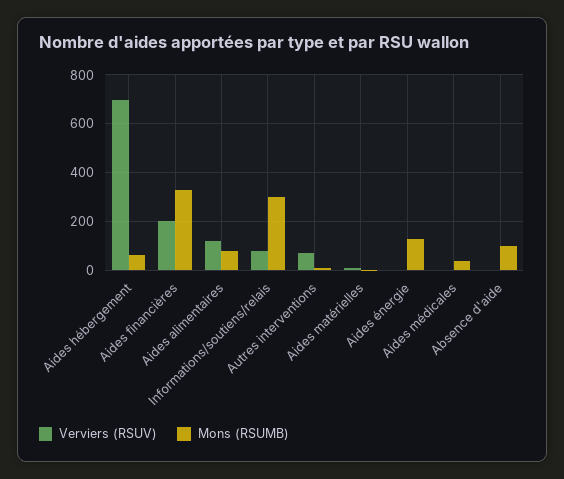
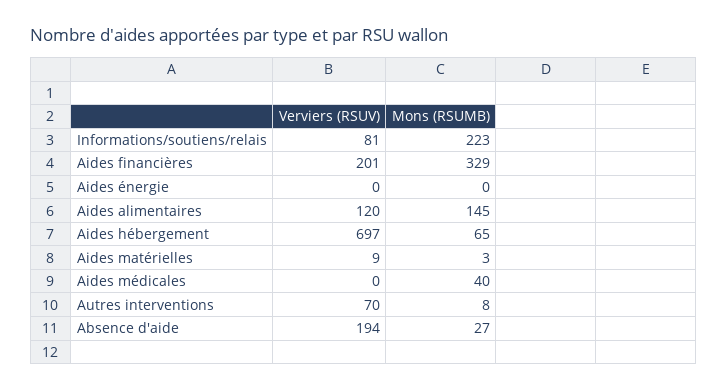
  {
    "Verviers (RSUV)": {
      "Aides hébergement": 697,
      "Aides financières": 201,
      "Aides alimentaires": 120,
      "Informations/soutiens/relais": 81,
      "Autres interventions": 70,
      "Aides matérielles": 9,
      "Aides énergie": 0,
      "Aides médicales": 0,
-     "Absence d'aide": 0
+     "Absence d'aide": 194
    },
    "Mons (RSUMB)": {
      "Aides hébergement": 65,
      "Aides financières": 329,
-     "Aides alimentaires": 75,
+     "Aides alimentaires": 145,
-     "Informations/soutiens/relais": 300,
+     "Informations/soutiens/relais": 223,
      "Autres interventions": 8,
      "Aides matérielles": 3,
-     "Aides énergie": 125,
+     "Aides énergie": 0,
      "Aides médicales": 40,
-     "Absence d'aide": 100
+     "Absence d'aide": 27
    }
  }

